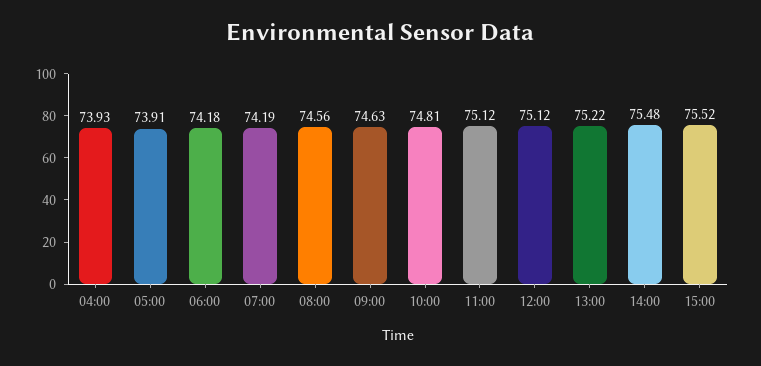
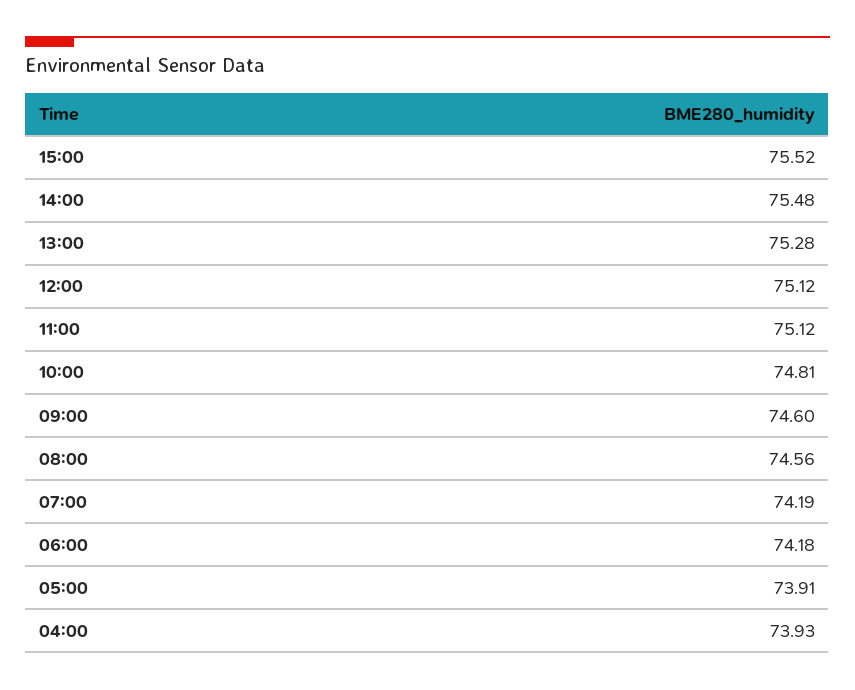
  {
    "04:00": 73.93,
    "05:00": 73.91,
    "06:00": 74.18,
    "07:00": 74.19,
    "08:00": 74.56,
-   "09:00": 74.63,
+   "09:00": 74.6,
    "10:00": 74.81,
    "11:00": 75.12,
    "12:00": 75.12,
-   "13:00": 75.22,
+   "13:00": 75.28,
    "14:00": 75.48,
    "15:00": 75.52
  }

